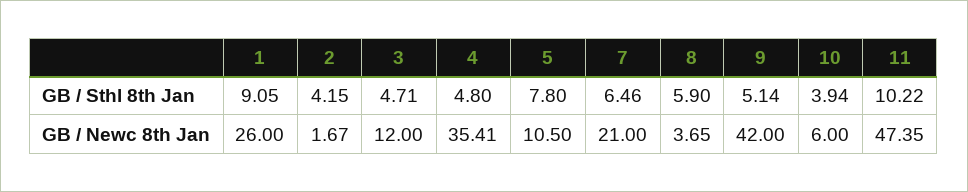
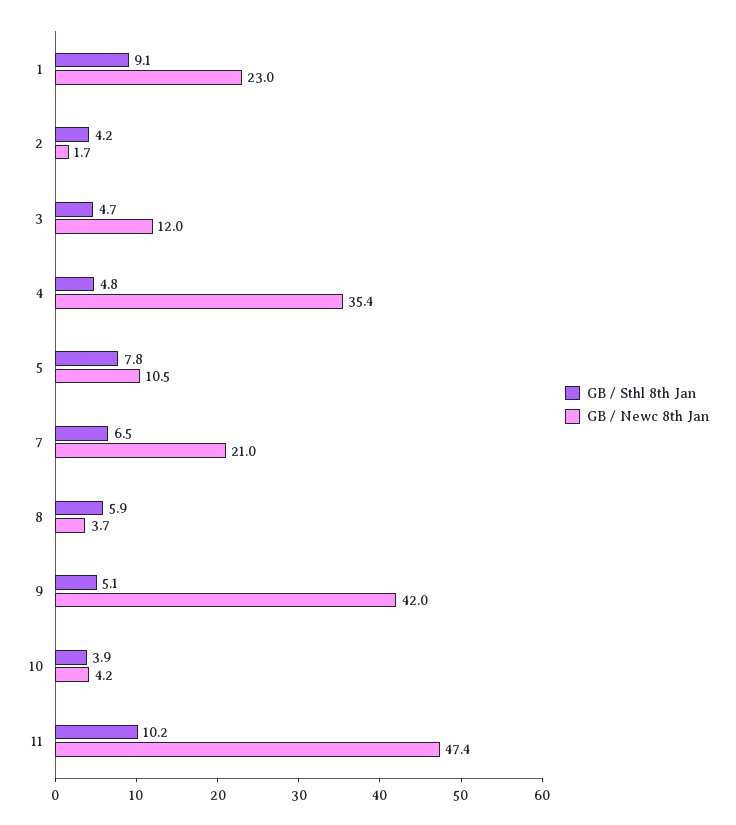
  {
    "GB / Sthl 8th Jan": {
      "1": 9.05,
      "2": 4.15,
      "3": 4.71,
      "4": 4.8,
      "5": 7.8,
      "7": 6.46,
      "8": 5.9,
      "9": 5.14,
      "10": 3.94,
      "11": 10.22
    },
    "GB / Newc 8th Jan": {
-     "1": 26,
+     "1": 23,
      "2": 1.67,
      "3": 12,
      "4": 35.41,
      "5": 10.5,
      "7": 21,
      "8": 3.65,
      "9": 42,
-     "10": 6,
+     "10": 4.2,
      "11": 47.35
    }
  }

